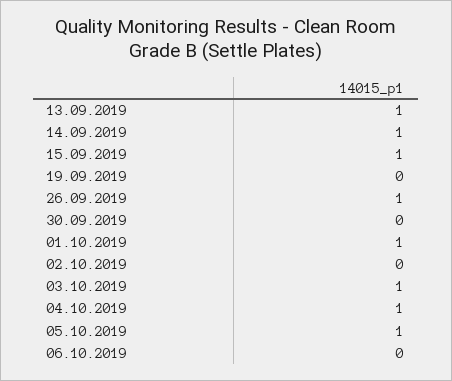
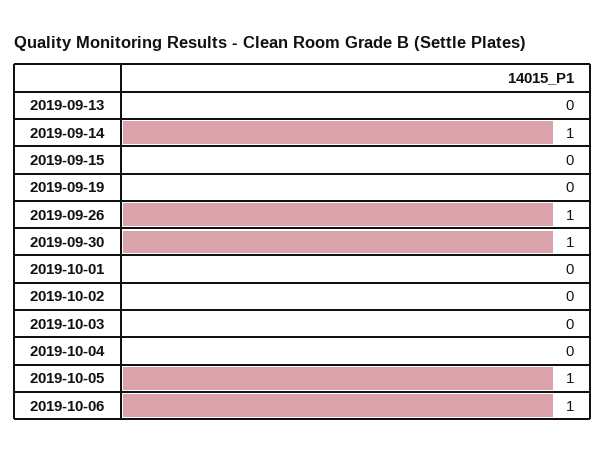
  {
-   "13.09.2019": 1,
+   "13.09.2019": 0,
    "14.09.2019": 1,
-   "15.09.2019": 1,
+   "15.09.2019": 0,
    "19.09.2019": 0,
    "26.09.2019": 1,
-   "30.09.2019": 0,
+   "30.09.2019": 1,
-   "01.10.2019": 1,
+   "01.10.2019": 0,
    "02.10.2019": 0,
-   "03.10.2019": 1,
+   "03.10.2019": 0,
-   "04.10.2019": 1,
+   "04.10.2019": 0,
    "05.10.2019": 1,
-   "06.10.2019": 0
+   "06.10.2019": 1
  }

